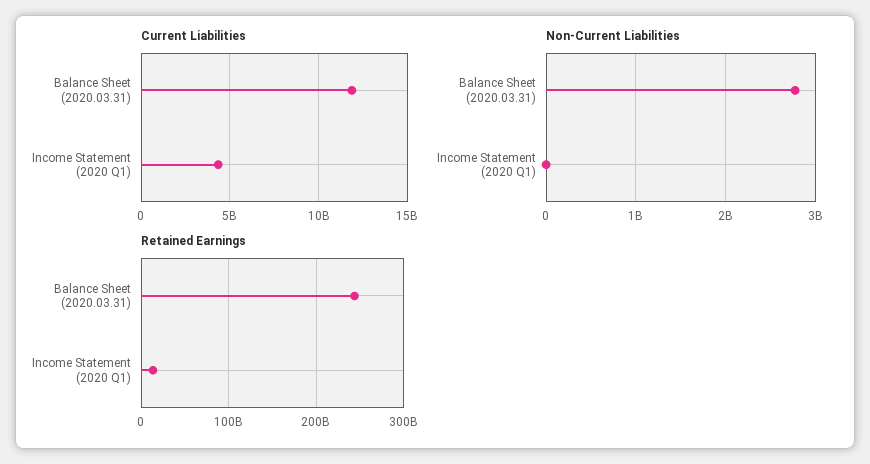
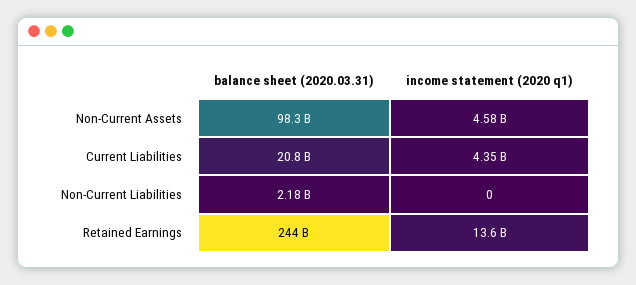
  {
    "Current Liabilities": {
-     "Balance Sheet (2020.03.31)": 12000000000,
+     "Balance Sheet (2020.03.31)": 20800000000,
      "Income Statement (2020 Q1)": 4350000000
    },
    "Non-Current Liabilities": {
-     "Balance Sheet (2020.03.31)": 2800000000,
+     "Balance Sheet (2020.03.31)": 2180000000,
      "Income Statement (2020 Q1)": 0
    },
    "Retained Earnings": {
      "Balance Sheet (2020.03.31)": 244000000000,
      "Income Statement (2020 Q1)": 13600000000
-   }
+   },
+   "Non-Current Assets": {
+     "Balance Sheet (2020.03.31)": 98300000000,
+     "Income Statement (2020 Q1)": 4580000000
+   }
  }

